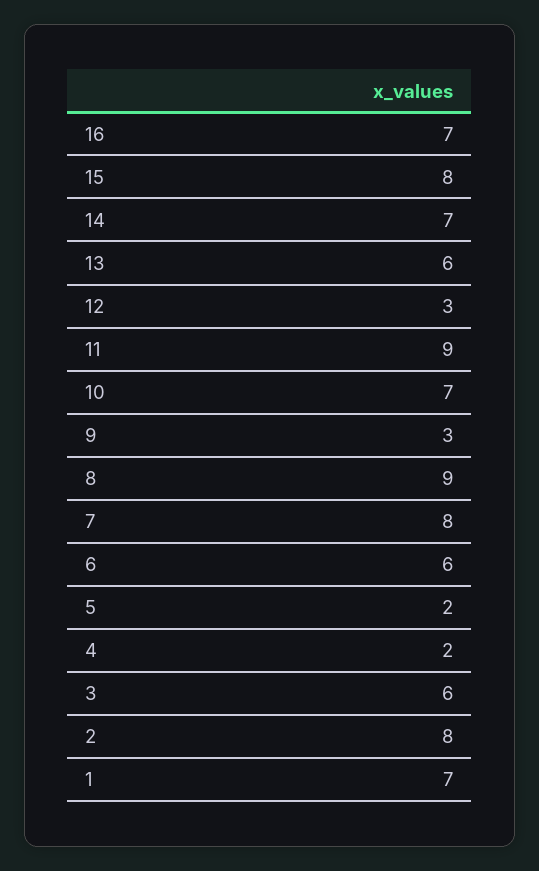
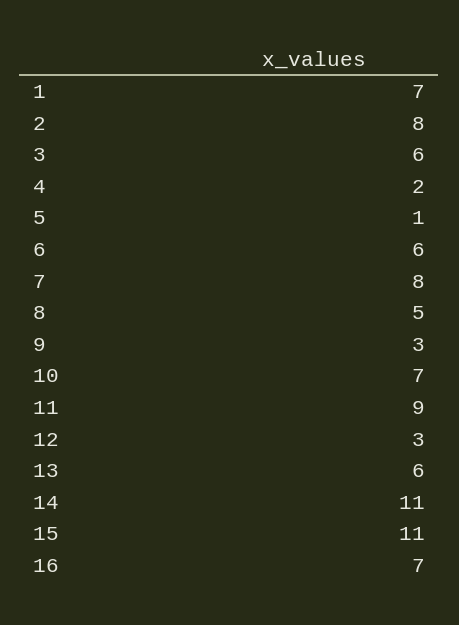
  {
    "16": 7,
-   "15": 8,
+   "15": 11,
-   "14": 7,
+   "14": 11,
    "13": 6,
    "12": 3,
    "11": 9,
    "10": 7,
    "9": 3,
-   "8": 9,
+   "8": 5,
    "7": 8,
    "6": 6,
-   "5": 2,
+   "5": 1,
    "4": 2,
    "3": 6,
    "2": 8,
    "1": 7
  }

